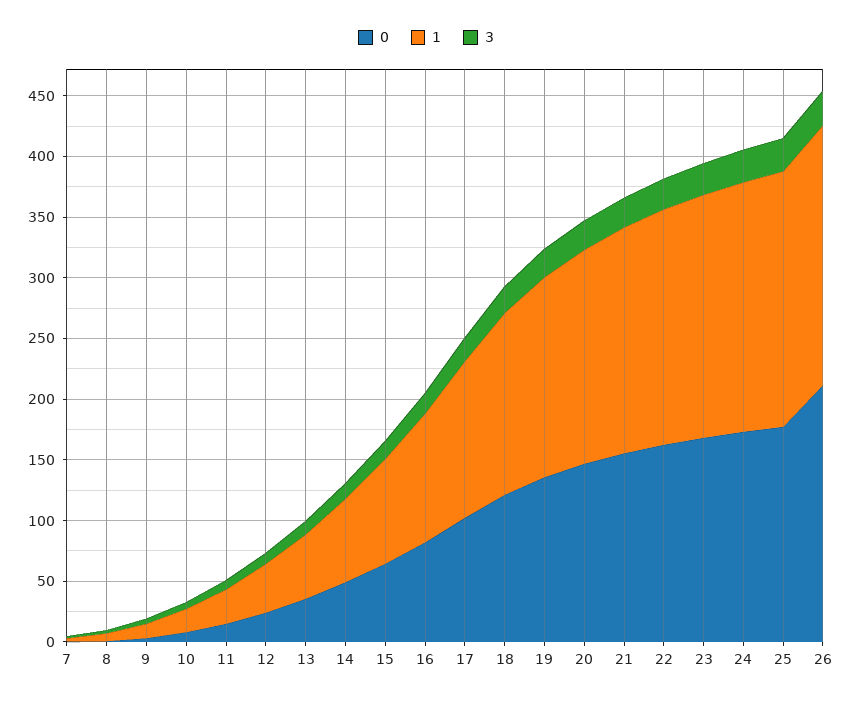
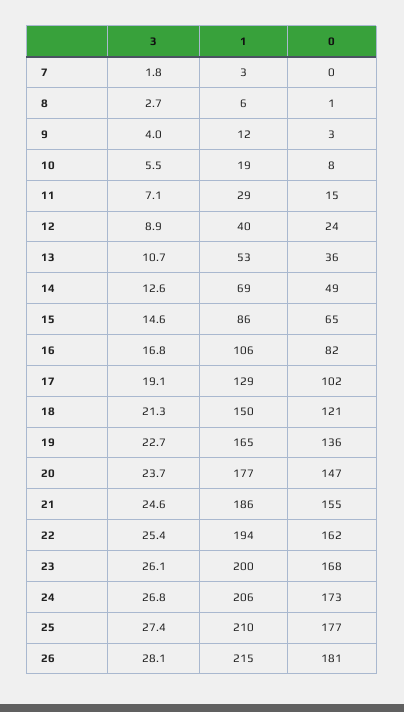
  {
    "0": {
      "7": 0,
      "8": 1,
      "9": 3,
      "10": 8,
      "11": 15,
      "12": 24,
      "13": 36,
      "14": 49,
      "15": 65,
      "16": 82,
      "17": 102,
      "18": 121,
      "19": 136,
      "20": 147,
      "21": 155,
      "22": 162,
      "23": 168,
      "24": 173,
      "25": 177,
-     "26": 210
+     "26": 181
    },
    "1": {
      "7": 3,
      "8": 6,
      "9": 12,
      "10": 19,
      "11": 29,
      "12": 40,
      "13": 53,
      "14": 69,
      "15": 86,
      "16": 106,
      "17": 129,
      "18": 150,
      "19": 165,
      "20": 177,
      "21": 186,
      "22": 194,
      "23": 200,
      "24": 206,
      "25": 210,
      "26": 215
    },
    "3": {
      "7": 1.8,
      "8": 2.7,
      "9": 4,
      "10": 5.5,
      "11": 7.1,
      "12": 8.9,
      "13": 10.7,
      "14": 12.6,
      "15": 14.6,
      "16": 16.8,
      "17": 19.1,
      "18": 21.3,
      "19": 22.7,
      "20": 23.7,
      "21": 24.6,
      "22": 25.4,
      "23": 26.1,
      "24": 26.8,
      "25": 27.4,
      "26": 28.1
    }
  }

